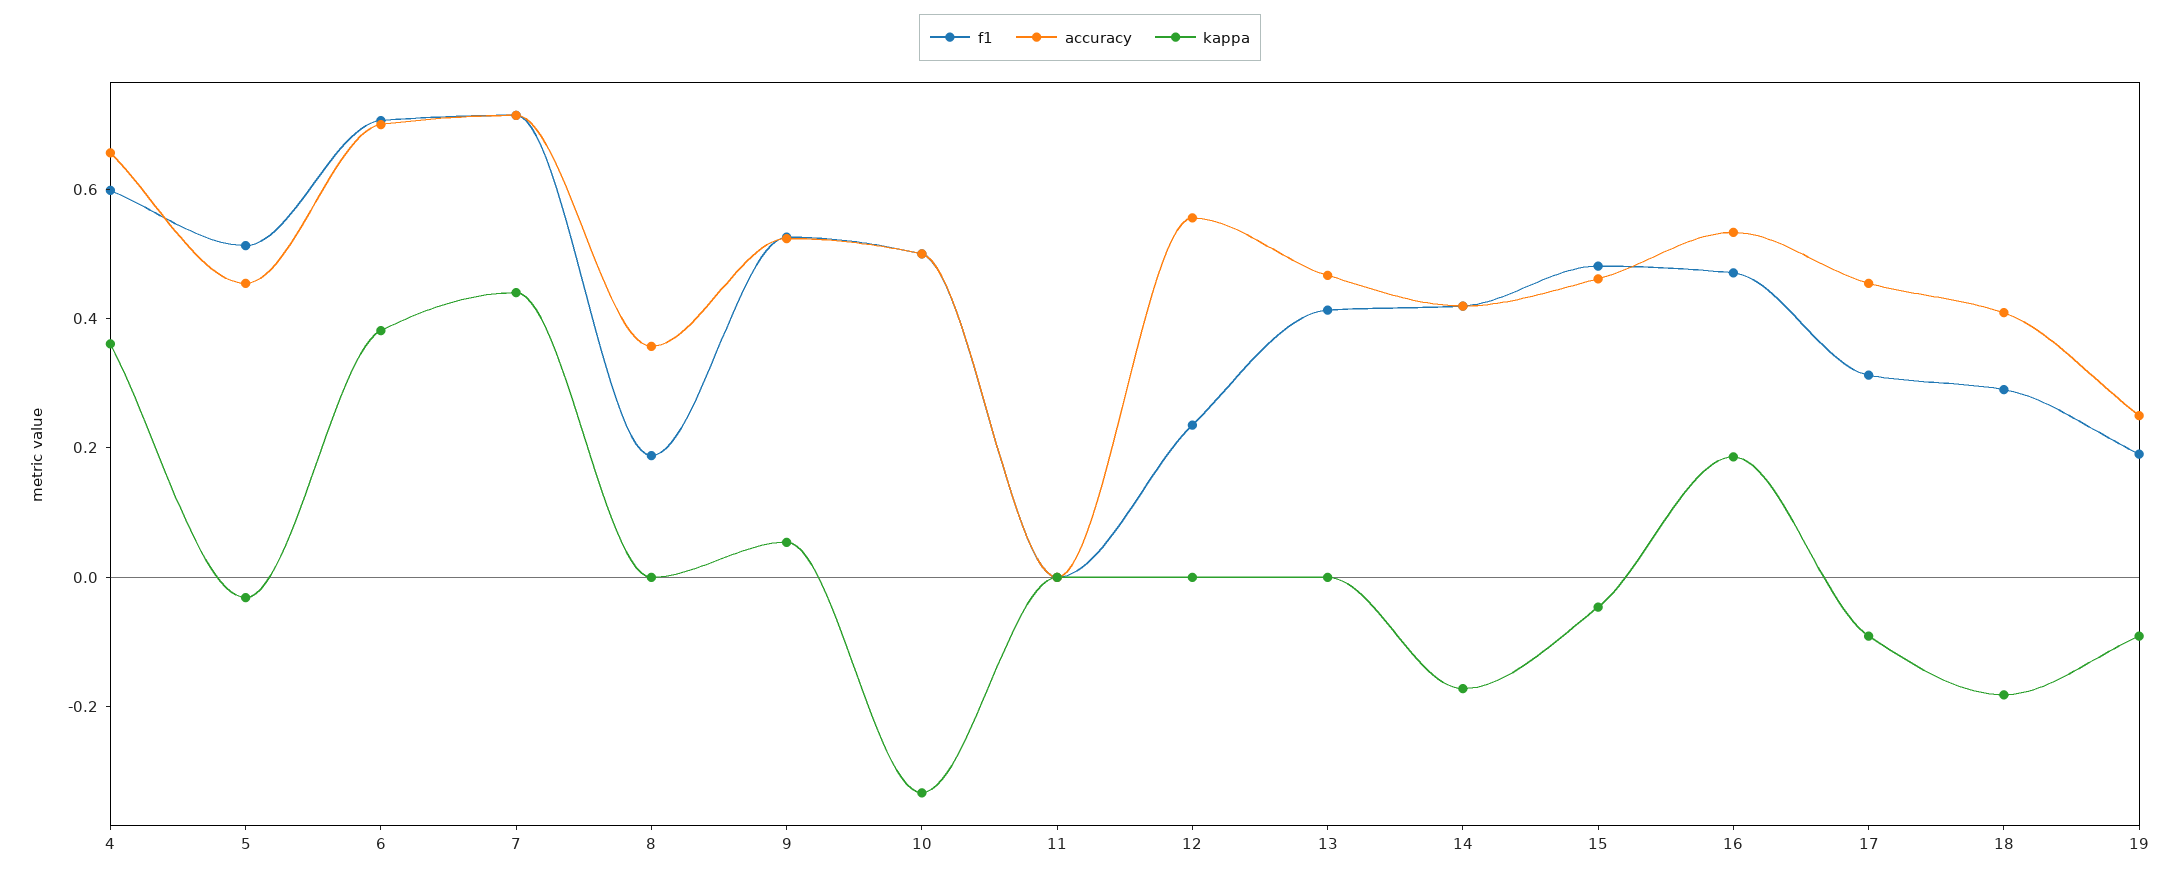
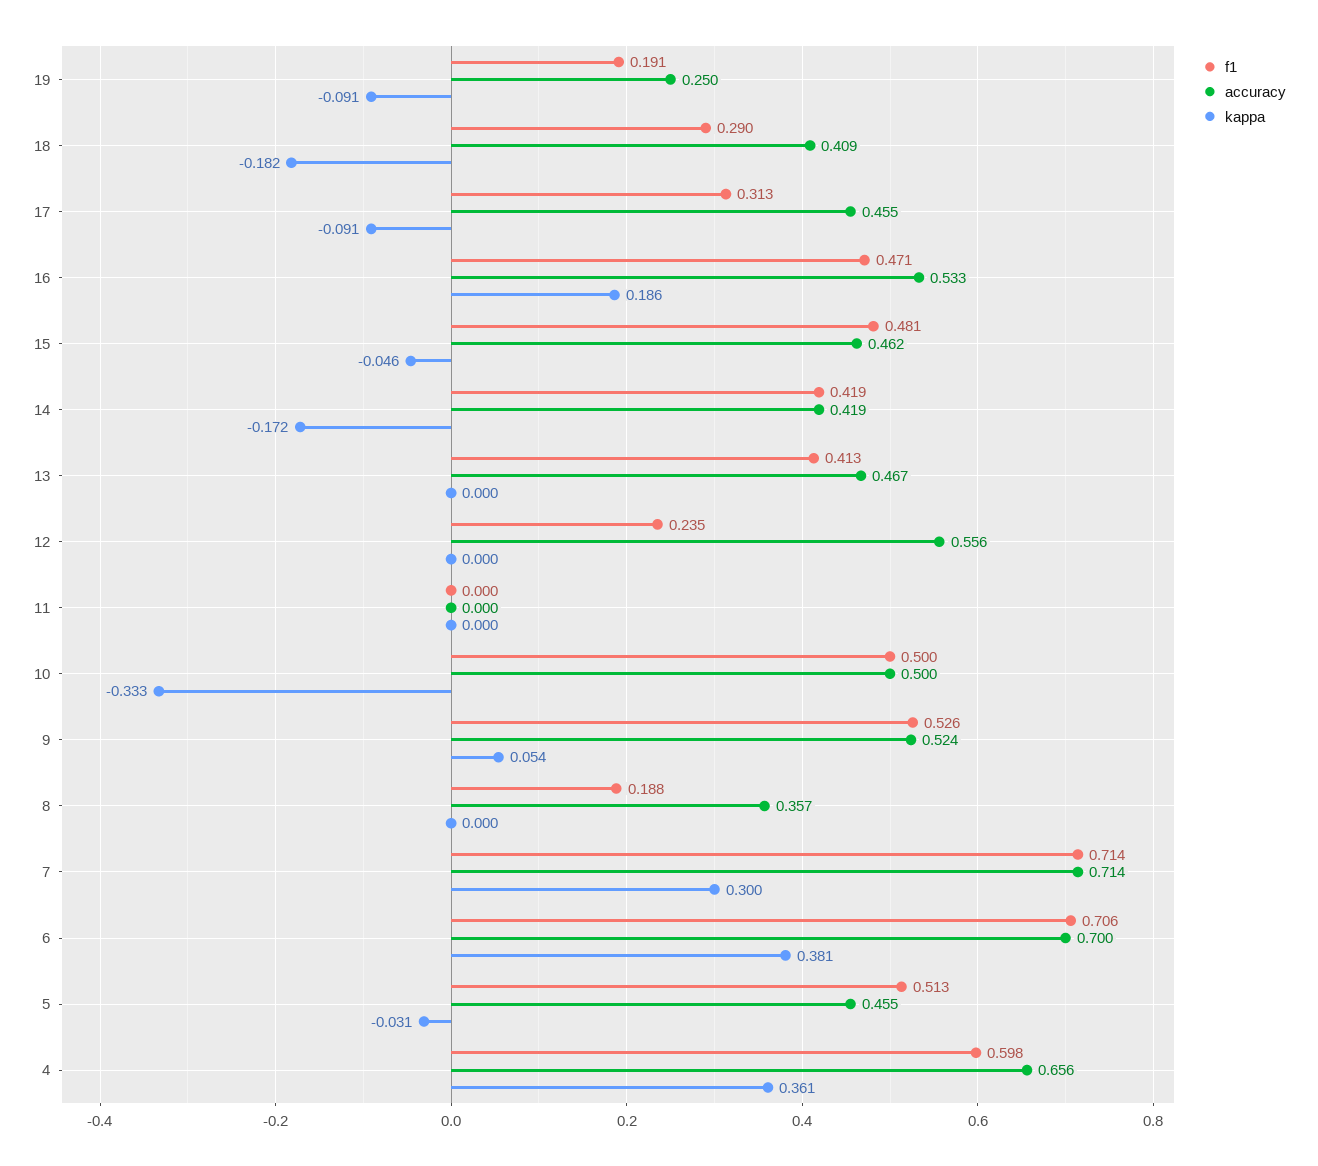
  {
    "f1": {
      "4": 0.598,
      "5": 0.513,
      "6": 0.706,
      "7": 0.714,
      "8": 0.188,
      "9": 0.526,
      "10": 0.5,
      "11": 0,
      "12": 0.235,
      "13": 0.413,
      "14": 0.419,
      "15": 0.481,
      "16": 0.471,
      "17": 0.313,
      "18": 0.29,
      "19": 0.191
    },
    "accuracy": {
      "4": 0.656,
      "5": 0.455,
      "6": 0.7,
      "7": 0.714,
      "8": 0.357,
      "9": 0.524,
      "10": 0.5,
      "11": 0,
      "12": 0.556,
      "13": 0.467,
      "14": 0.419,
      "15": 0.462,
      "16": 0.533,
      "17": 0.455,
      "18": 0.409,
      "19": 0.25
    },
    "kappa": {
      "4": 0.361,
      "5": -0.031,
      "6": 0.381,
-     "7": 0.45,
+     "7": 0.3,
      "8": 0,
      "9": 0.054,
      "10": -0.333,
      "11": 0,
      "12": 0,
      "13": 0,
      "14": -0.172,
      "15": -0.046,
      "16": 0.186,
      "17": -0.091,
      "18": -0.182,
      "19": -0.091
    }
  }

